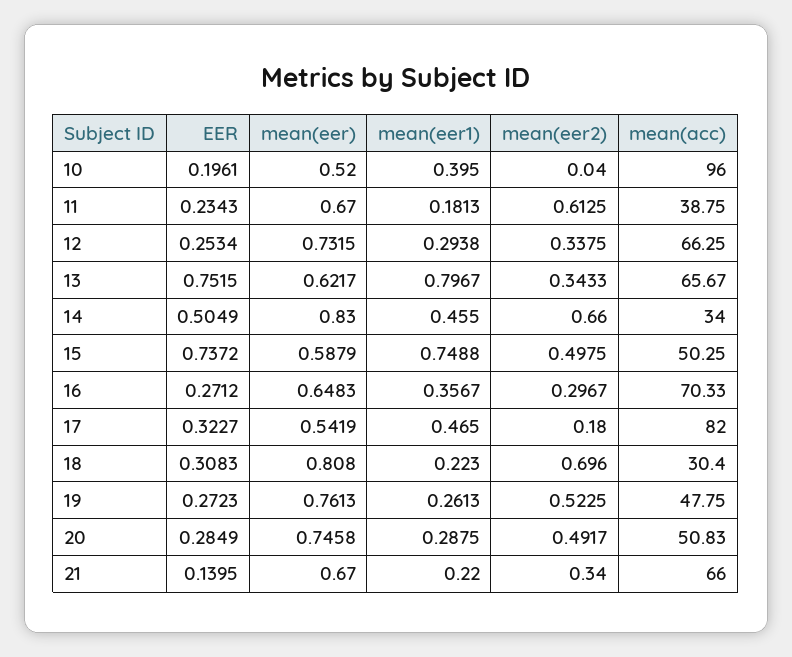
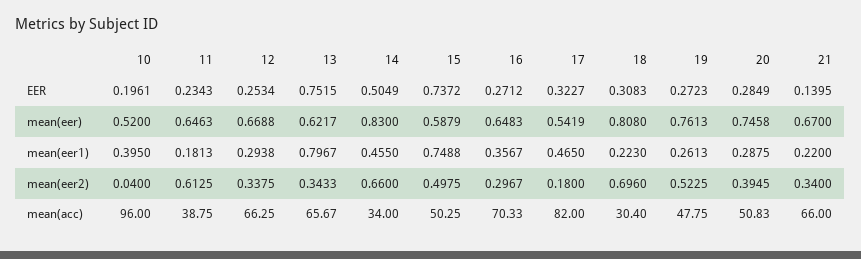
  {
    "EER": {
      "10": 0.1961,
      "11": 0.2343,
      "12": 0.2534,
      "13": 0.7515,
      "14": 0.5049,
      "15": 0.7372,
      "16": 0.2712,
      "17": 0.3227,
      "18": 0.3083,
      "19": 0.2723,
      "20": 0.2849,
      "21": 0.1395
    },
    "mean(eer)": {
      "10": 0.52,
-     "11": 0.67,
+     "11": 0.6463,
-     "12": 0.7315,
+     "12": 0.6688,
      "13": 0.6217,
      "14": 0.83,
      "15": 0.5879,
      "16": 0.6483,
      "17": 0.5419,
      "18": 0.808,
      "19": 0.7613,
      "20": 0.7458,
      "21": 0.67
    },
    "mean(eer1)": {
      "10": 0.395,
      "11": 0.1813,
      "12": 0.2938,
      "13": 0.7967,
      "14": 0.455,
      "15": 0.7488,
      "16": 0.3567,
      "17": 0.465,
      "18": 0.223,
      "19": 0.2613,
      "20": 0.2875,
      "21": 0.22
    },
    "mean(eer2)": {
      "10": 0.04,
      "11": 0.6125,
      "12": 0.3375,
      "13": 0.3433,
      "14": 0.66,
      "15": 0.4975,
      "16": 0.2967,
      "17": 0.18,
      "18": 0.696,
      "19": 0.5225,
-     "20": 0.4917,
+     "20": 0.3945,
      "21": 0.34
    },
    "mean(acc)": {
      "10": 96,
      "11": 38.75,
      "12": 66.25,
      "13": 65.67,
      "14": 34,
      "15": 50.25,
      "16": 70.33,
      "17": 82,
      "18": 30.4,
      "19": 47.75,
      "20": 50.83,
      "21": 66
    }
  }

